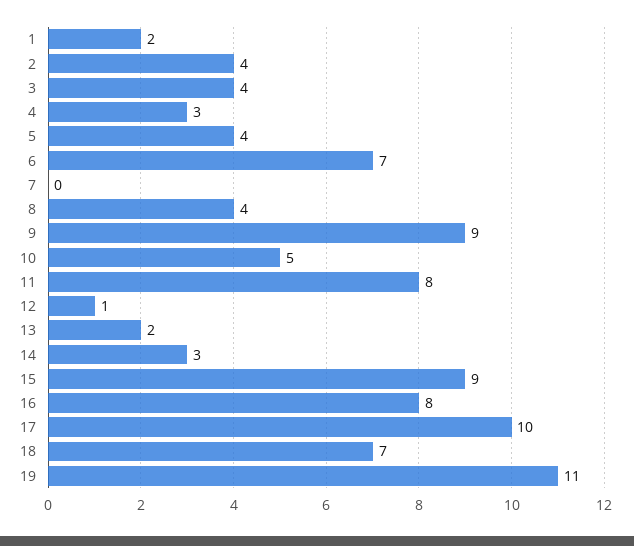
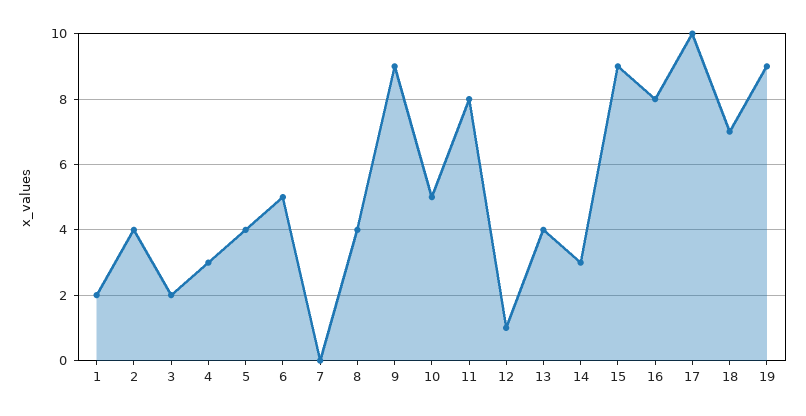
  {
    "1": 2,
    "2": 4,
-   "3": 4,
+   "3": 2,
    "4": 3,
    "5": 4,
-   "6": 7,
+   "6": 5,
    "7": 0,
    "8": 4,
    "9": 9,
    "10": 5,
    "11": 8,
    "12": 1,
-   "13": 2,
+   "13": 4,
    "14": 3,
    "15": 9,
    "16": 8,
    "17": 10,
    "18": 7,
-   "19": 11
+   "19": 9
  }

